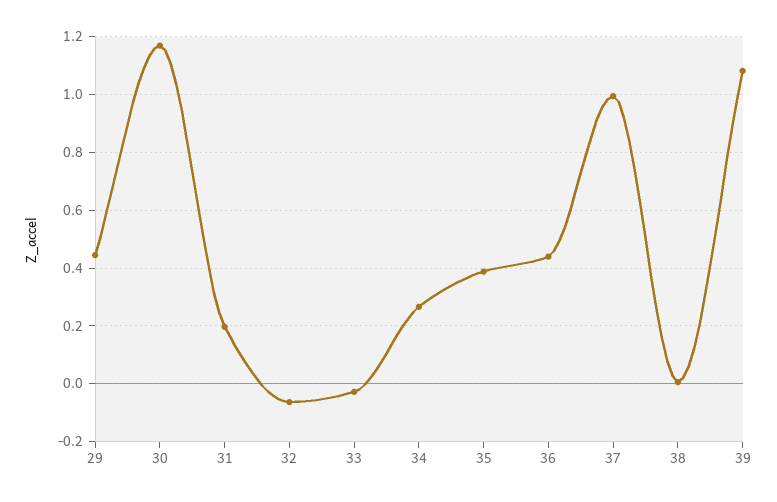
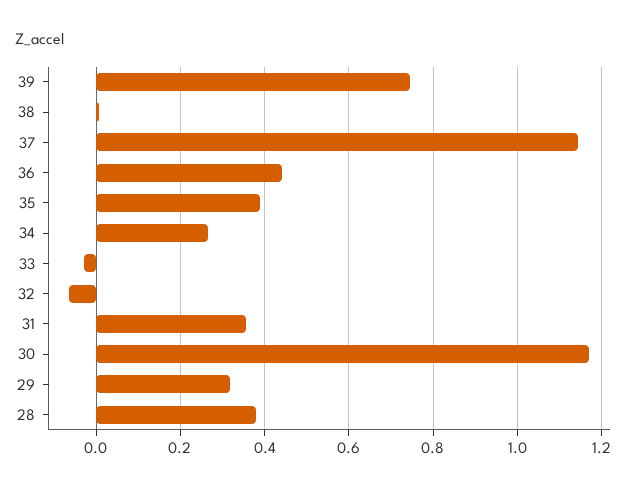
  {
-   "29": 0.45,
+   "29": 0.32,
    "30": 1.16,
-   "31": 0.2,
+   "31": 0.36,
    "32": -0.06,
    "33": -0.02,
    "34": 0.26,
    "35": 0.38,
    "36": 0.44,
-   "37": 1,
+   "37": 1.14,
    "38": 0,
-   "39": 1.075
+   "39": 0.74,
+   "28": 0.38
  }

